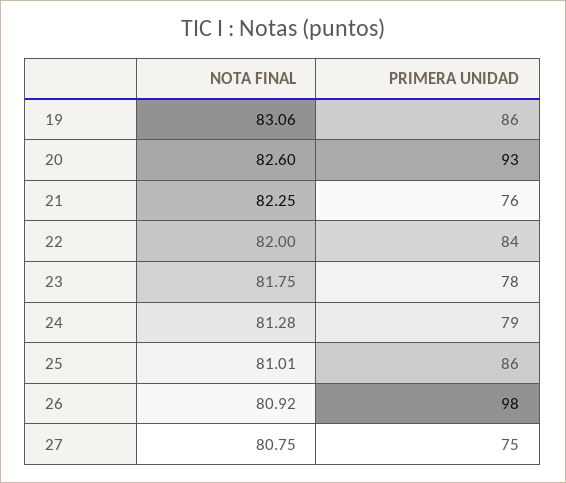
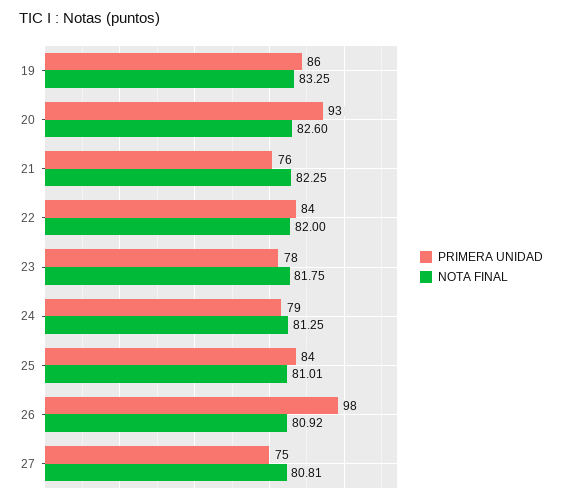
  {
    "NOTA FINAL": {
-     "19": 83.06,
+     "19": 83.25,
      "20": 82.6,
      "21": 82.25,
      "22": 82,
      "23": 81.75,
-     "24": 81.28,
+     "24": 81.25,
      "25": 81.01,
      "26": 80.92,
-     "27": 80.75
+     "27": 80.81
    },
    "PRIMERA UNIDAD": {
      "19": 86,
      "20": 93,
      "21": 76,
      "22": 84,
      "23": 78,
      "24": 79,
-     "25": 86,
+     "25": 84,
      "26": 98,
      "27": 75
    }
  }

